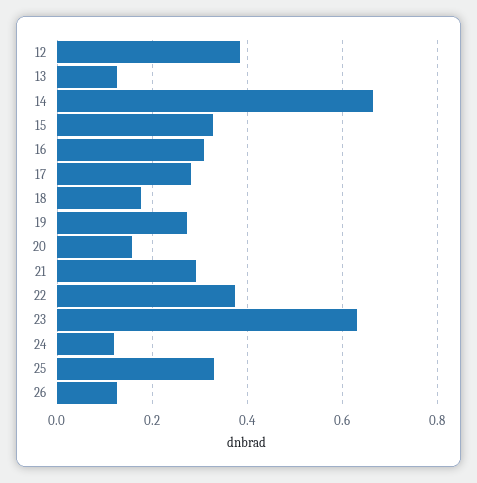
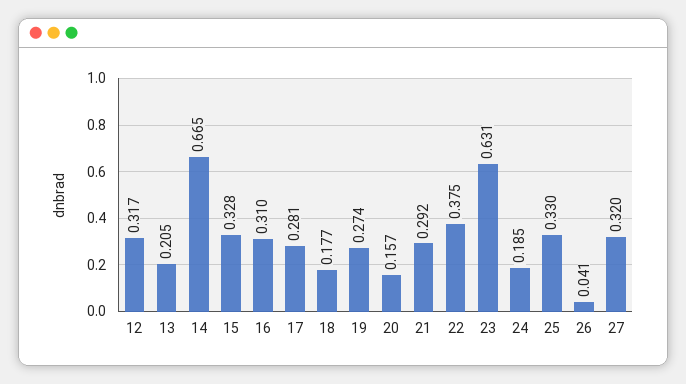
  {
-   "12": 0.38,
+   "12": 0.317,
-   "13": 0.12,
+   "13": 0.205,
    "14": 0.665,
    "15": 0.328,
    "16": 0.31,
    "17": 0.281,
    "18": 0.177,
    "19": 0.274,
    "20": 0.157,
    "21": 0.292,
    "22": 0.375,
    "23": 0.631,
-   "24": 0.12,
+   "24": 0.185,
    "25": 0.33,
-   "26": 0.12
+   "26": 0.041,
+   "27": 0.32
  }

